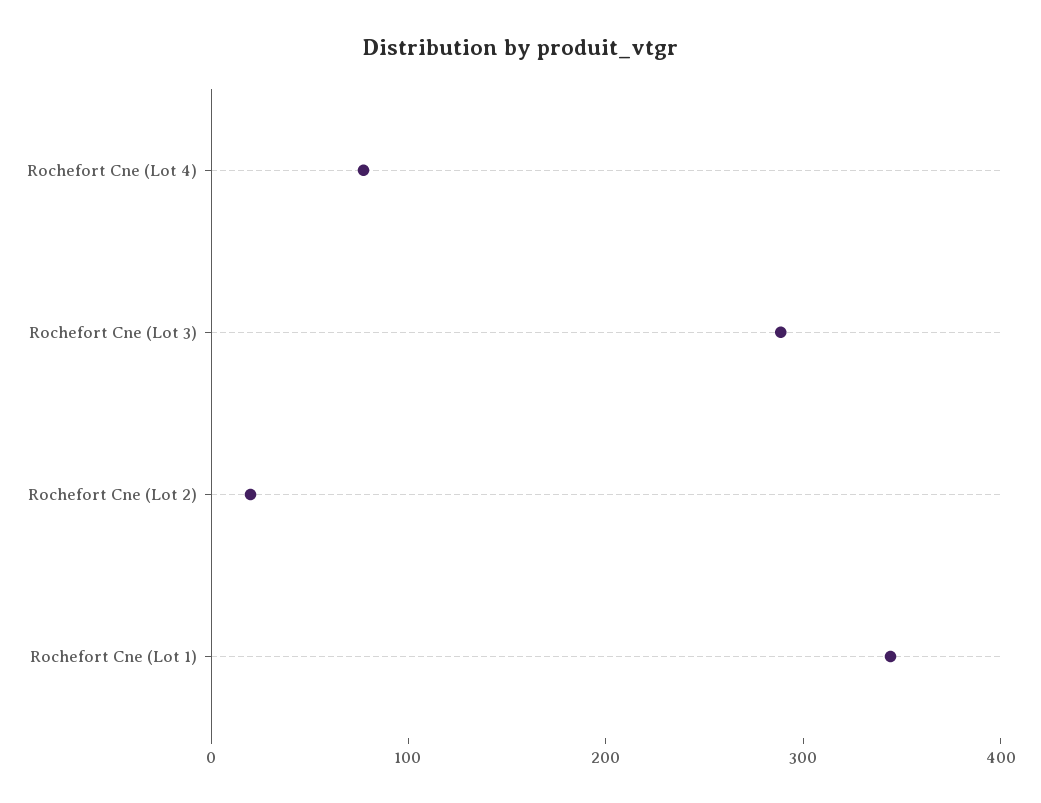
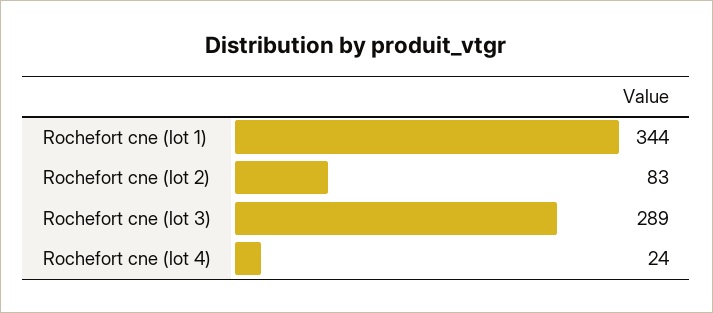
  {
-   "Rochefort Cne (Lot 4)": 80,
+   "Rochefort Cne (Lot 4)": 24,
    "Rochefort Cne (Lot 3)": 289,
-   "Rochefort Cne (Lot 2)": 20,
+   "Rochefort Cne (Lot 2)": 83,
    "Rochefort Cne (Lot 1)": 344
  }

